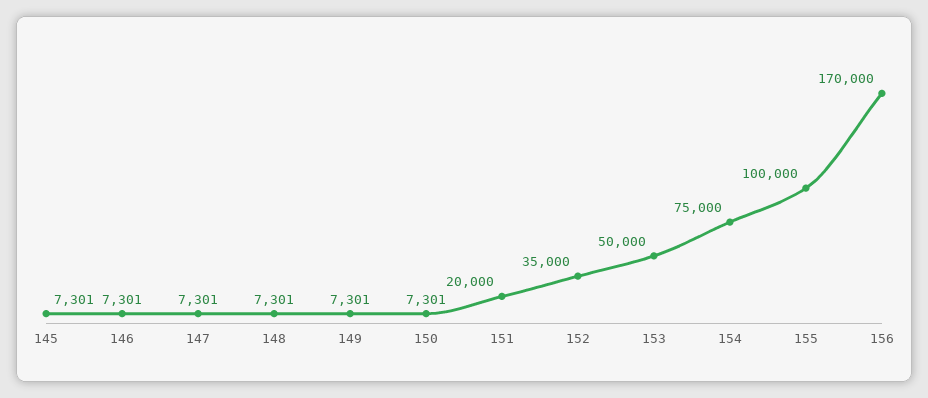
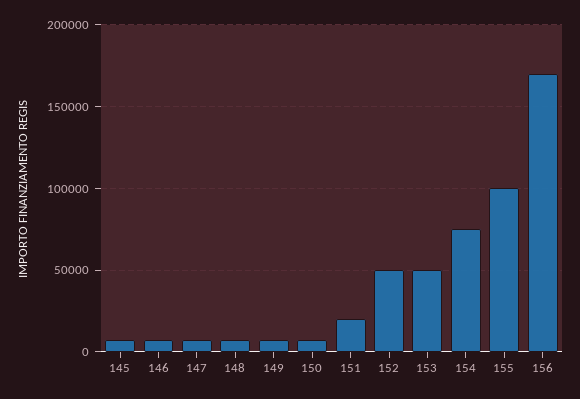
  {
    "145": 7301,
    "146": 7301,
    "147": 7301,
    "148": 7301,
    "149": 7301,
    "150": 7301,
    "151": 20000,
-   "152": 35000,
+   "152": 50000,
    "153": 50000,
    "154": 75000,
    "155": 100000,
    "156": 170000
  }

